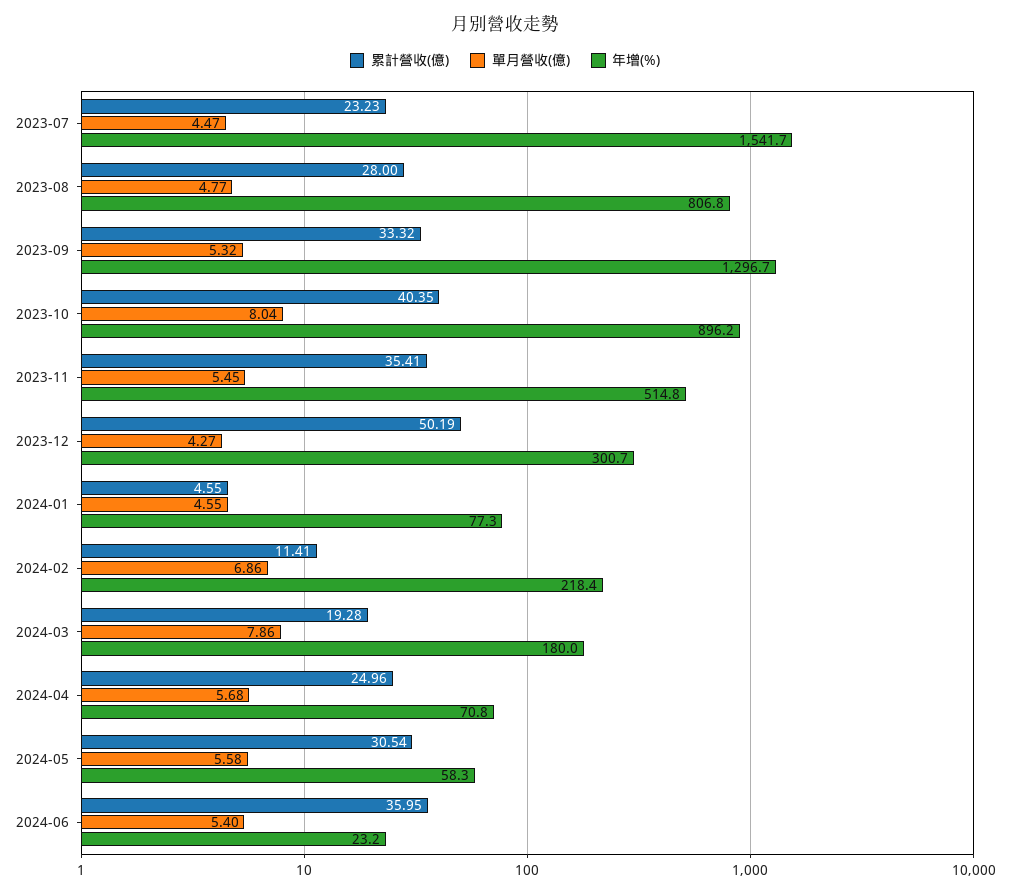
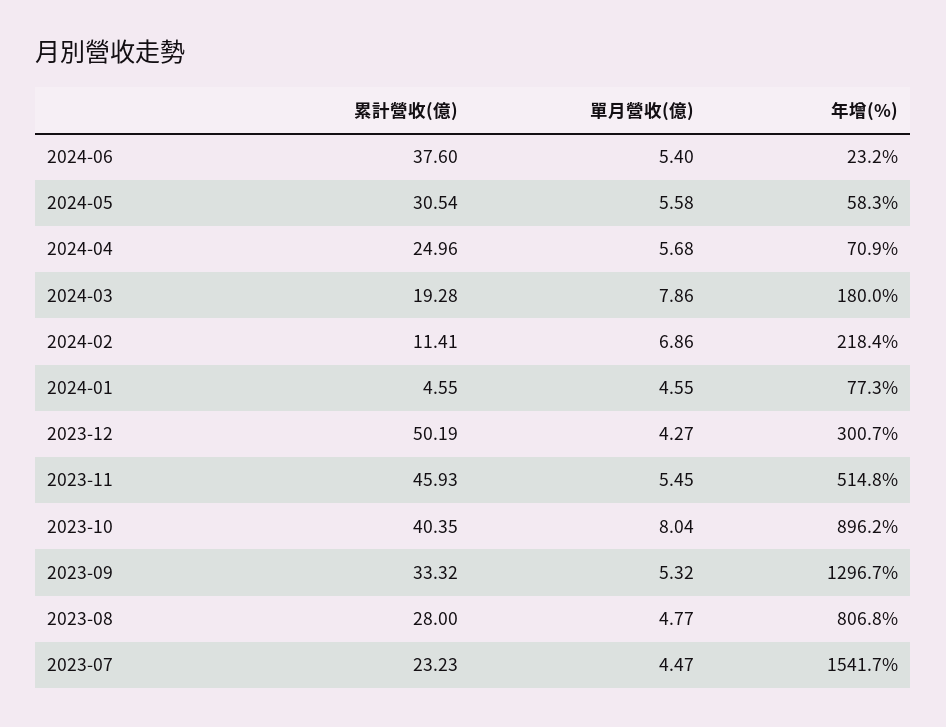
  {
    "累計營收(億)": {
      "2023-07": 23.23,
      "2023-08": 28,
      "2023-09": 33.32,
      "2023-10": 40.35,
-     "2023-11": 35.41,
+     "2023-11": 45.93,
      "2023-12": 50.19,
      "2024-01": 4.55,
      "2024-02": 11.41,
      "2024-03": 19.28,
      "2024-04": 24.96,
      "2024-05": 30.54,
-     "2024-06": 35.95
+     "2024-06": 37.6
    },
    "單月營收(億)": {
      "2023-07": 4.47,
      "2023-08": 4.77,
      "2023-09": 5.32,
      "2023-10": 8.04,
      "2023-11": 5.45,
      "2023-12": 4.27,
      "2024-01": 4.55,
      "2024-02": 6.86,
      "2024-03": 7.86,
      "2024-04": 5.68,
      "2024-05": 5.58,
      "2024-06": 5.4
    },
    "年增(%)": {
      "2023-07": 1541.7,
      "2023-08": 806.8,
      "2023-09": 1296.7,
      "2023-10": 896.2,
      "2023-11": 514.8,
      "2023-12": 300.7,
      "2024-01": 77.3,
      "2024-02": 218.4,
      "2024-03": 180,
-     "2024-04": 70.8,
+     "2024-04": 70.9,
      "2024-05": 58.3,
      "2024-06": 23.2
    }
  }

